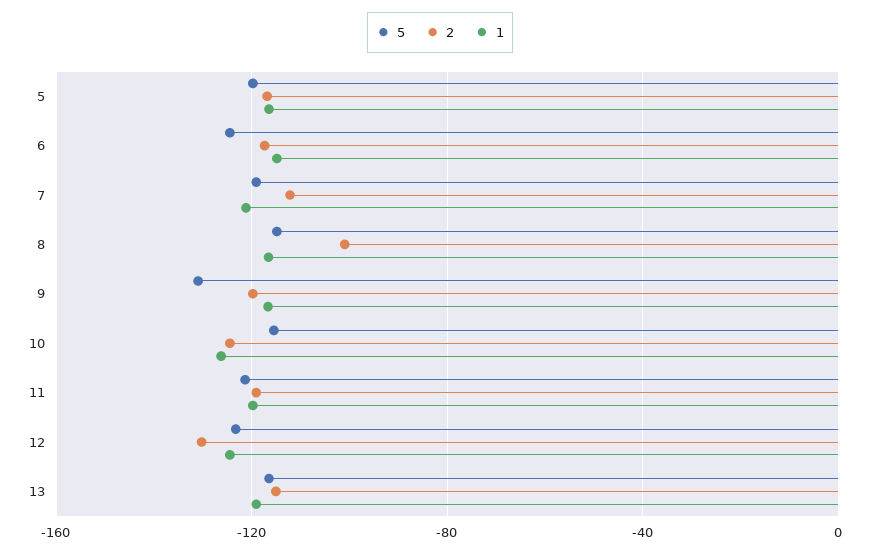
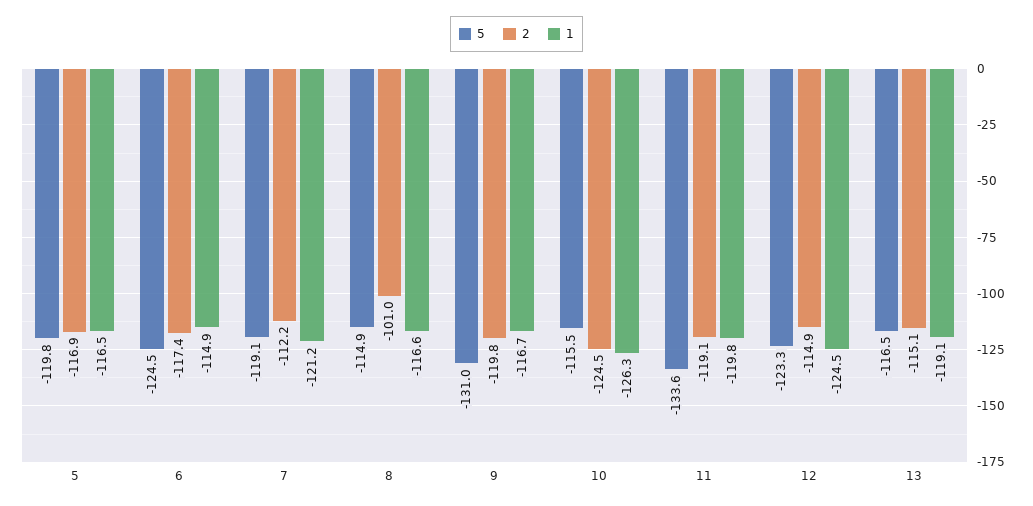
  {
    "5": {
      "5": -119.8,
      "6": -124.5,
      "7": -119.1,
      "8": -114.9,
      "9": -131,
      "10": -115.5,
-     "11": -120,
+     "11": -133.6,
      "12": -123.3,
      "13": -116.5
    },
    "2": {
      "5": -116.9,
      "6": -117.4,
      "7": -112.2,
      "8": -101,
      "9": -119.8,
      "10": -124.5,
      "11": -119.1,
-     "12": -130,
+     "12": -114.9,
      "13": -115.1
    },
    "1": {
      "5": -116.5,
      "6": -114.9,
      "7": -121.2,
      "8": -116.6,
      "9": -116.7,
      "10": -126.3,
      "11": -119.8,
      "12": -124.5,
      "13": -119.1
    }
  }

